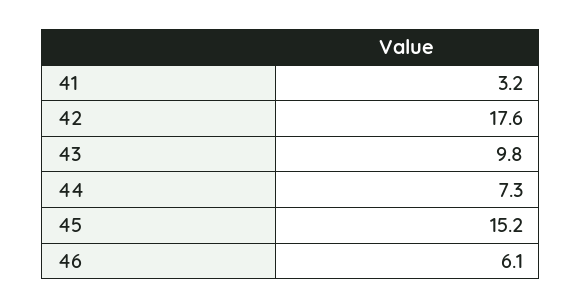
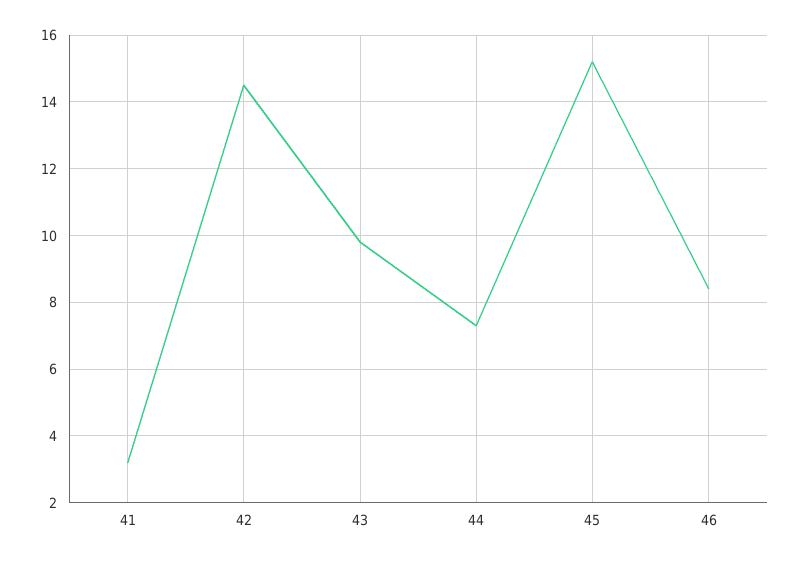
  {
    "41": 3.2,
-   "42": 17.6,
+   "42": 14.5,
    "43": 9.8,
    "44": 7.3,
    "45": 15.2,
-   "46": 6.1
+   "46": 8.5
  }

